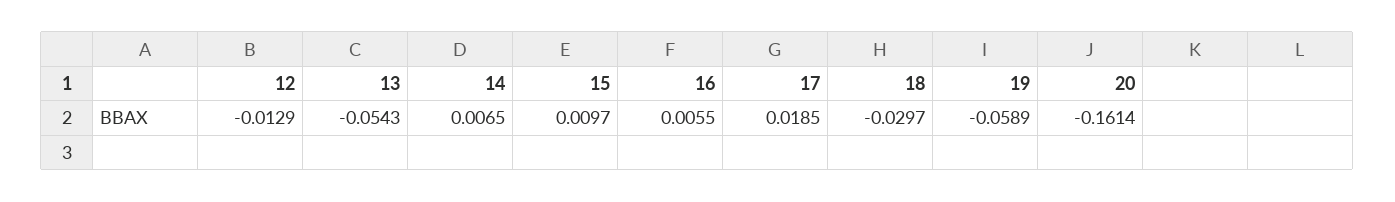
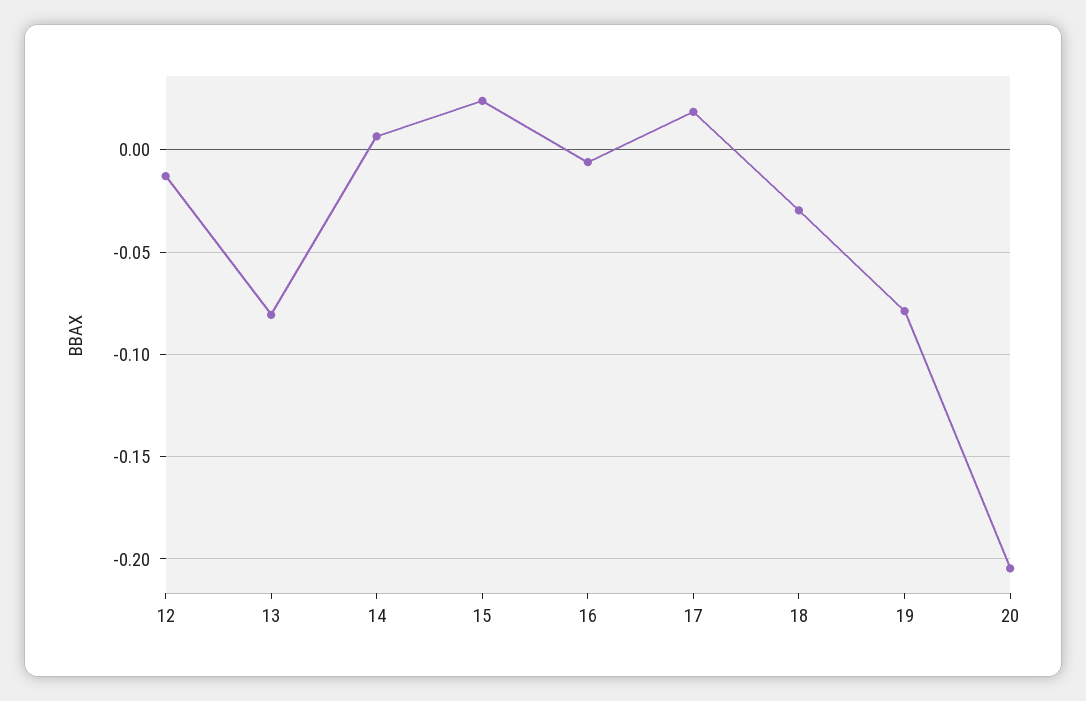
  {
    "12": -0.0129,
-   "13": -0.0543,
+   "13": -0.08,
    "14": 0.0065,
-   "15": 0.0097,
+   "15": 0.025,
-   "16": 0.0055,
+   "16": -0.005,
    "17": 0.0185,
    "18": -0.0297,
-   "19": -0.0589,
+   "19": -0.08,
-   "20": -0.1614
+   "20": -0.205
  }

